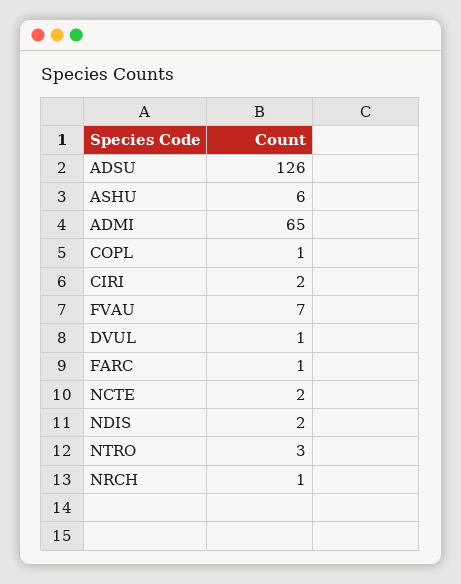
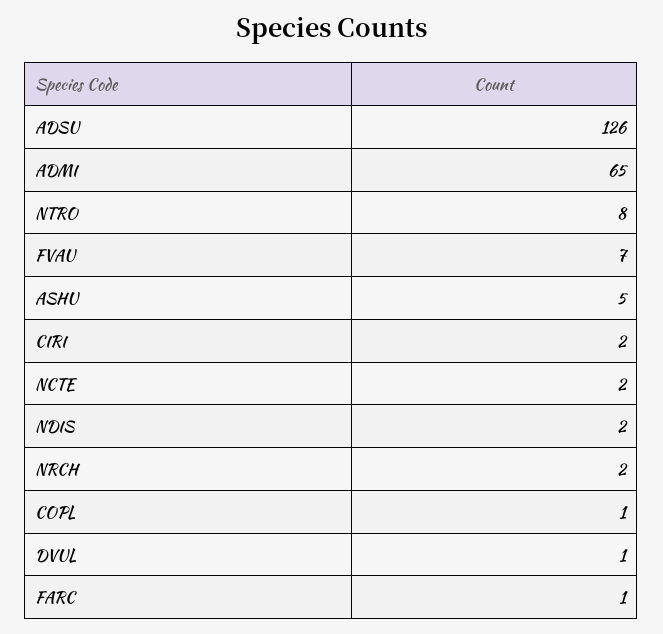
  {
    "ADSU": 126,
-   "ASHU": 6,
+   "ASHU": 5,
    "ADMI": 65,
    "COPL": 1,
    "CIRI": 2,
    "FVAU": 7,
    "DVUL": 1,
    "FARC": 1,
    "NCTE": 2,
    "NDIS": 2,
-   "NTRO": 3,
+   "NTRO": 8,
-   "NRCH": 1
+   "NRCH": 2
  }

